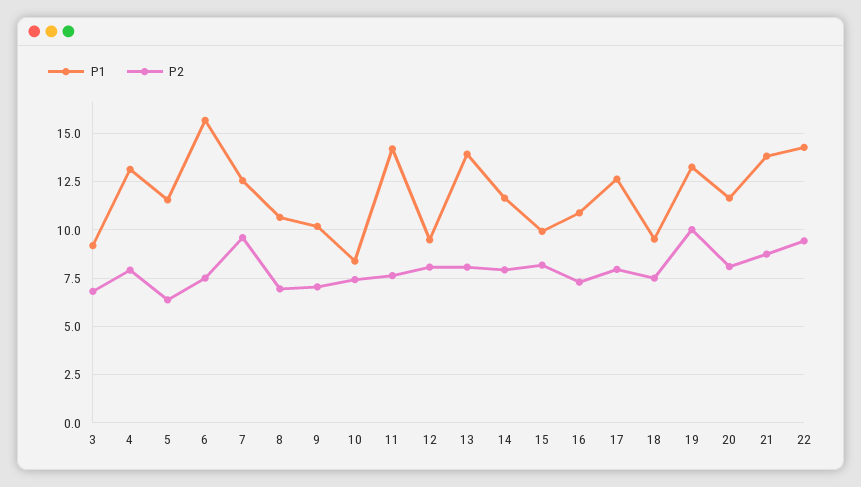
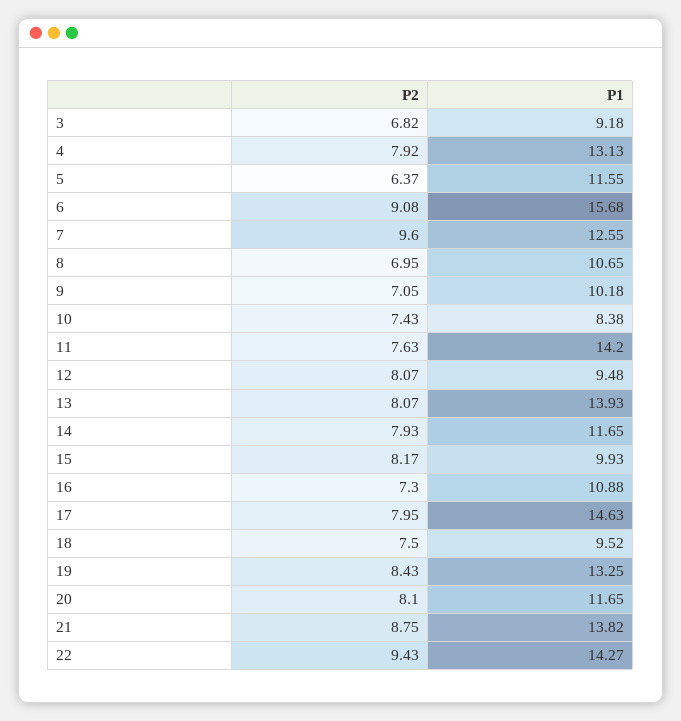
  {
    "P1": {
      "3": 9.18,
      "4": 13.13,
      "5": 11.55,
      "6": 15.68,
      "7": 12.55,
      "8": 10.65,
      "9": 10.18,
      "10": 8.38,
      "11": 14.2,
      "12": 9.48,
      "13": 13.93,
      "14": 11.65,
      "15": 9.93,
      "16": 10.88,
-     "17": 12.5,
+     "17": 14.63,
      "18": 9.52,
      "19": 13.25,
      "20": 11.65,
      "21": 13.82,
      "22": 14.27
    },
    "P2": {
      "3": 6.82,
      "4": 7.92,
      "5": 6.37,
-     "6": 7.5,
+     "6": 9.08,
      "7": 9.6,
      "8": 6.95,
      "9": 7.05,
      "10": 7.43,
      "11": 7.63,
      "12": 8.07,
      "13": 8.07,
      "14": 7.93,
      "15": 8.17,
      "16": 7.3,
      "17": 7.95,
      "18": 7.5,
-     "19": 10,
+     "19": 8.43,
      "20": 8.1,
      "21": 8.75,
      "22": 9.43
    }
  }

